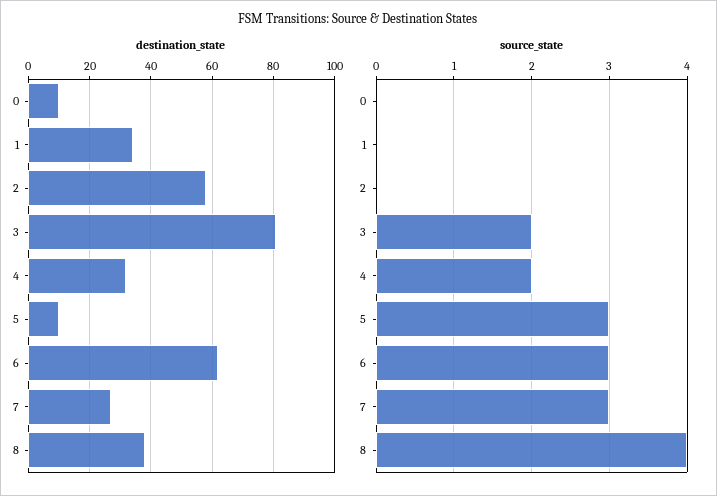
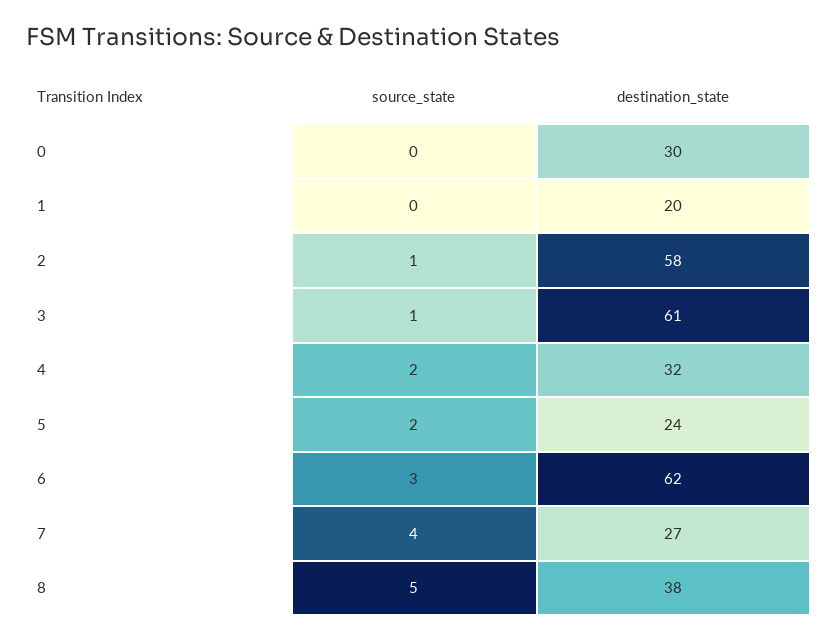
  {
    "destination_state": {
-     "0": 10,
+     "0": 30,
-     "1": 35,
+     "1": 20,
      "2": 58,
-     "3": 80,
+     "3": 61,
      "4": 32,
-     "5": 10,
+     "5": 24,
      "6": 62,
      "7": 27,
      "8": 38
    },
    "source_state": {
      "0": 0,
      "1": 0,
-     "2": 0,
+     "2": 1,
-     "3": 2,
+     "3": 1,
      "4": 2,
-     "5": 3,
+     "5": 2,
      "6": 3,
-     "7": 3,
+     "7": 4,
-     "8": 4
+     "8": 5
    }
  }

